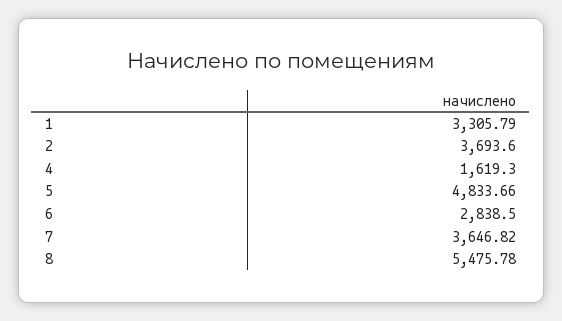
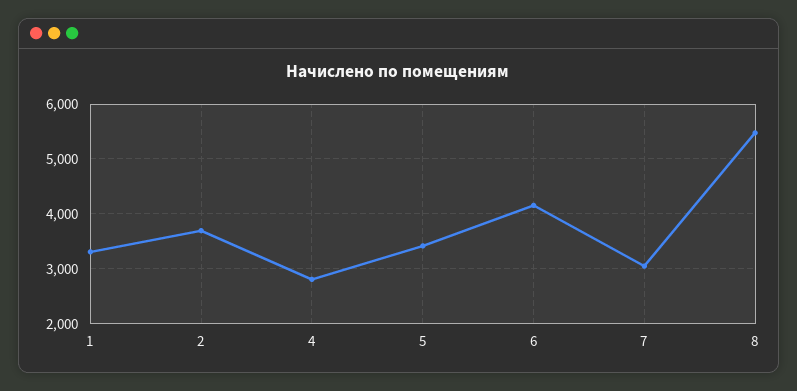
  {
    "1": 3305.79,
    "2": 3693.6,
-   "4": 1619.3,
+   "4": 2800,
-   "5": 4833.66,
+   "5": 3400,
-   "6": 2838.5,
+   "6": 4200,
-   "7": 3646.82,
+   "7": 3000,
    "8": 5475.78
  }

